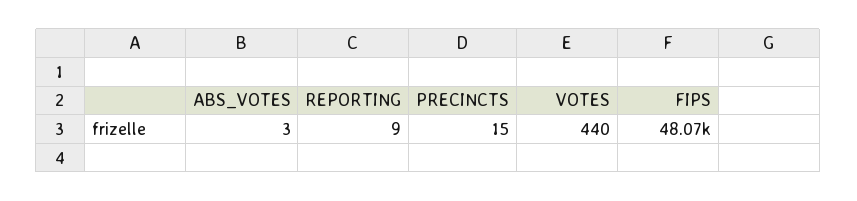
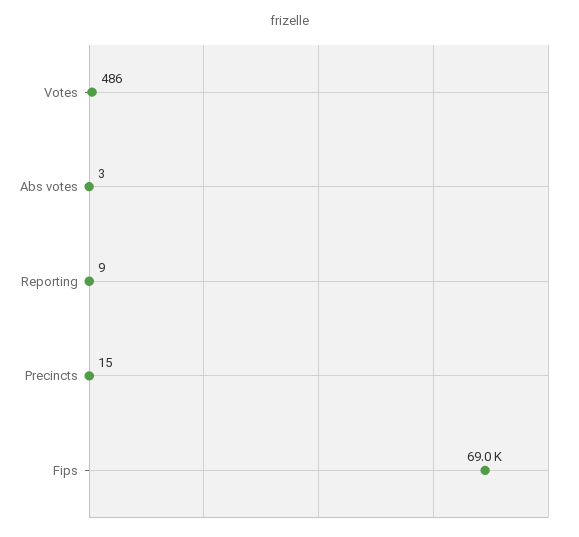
  {
    "ABS_VOTES": 3,
    "REPORTING": 9,
    "PRECINCTS": 15,
-   "VOTES": 440,
+   "VOTES": 486,
-   "FIPS": 48070
+   "FIPS": 69000
  }

